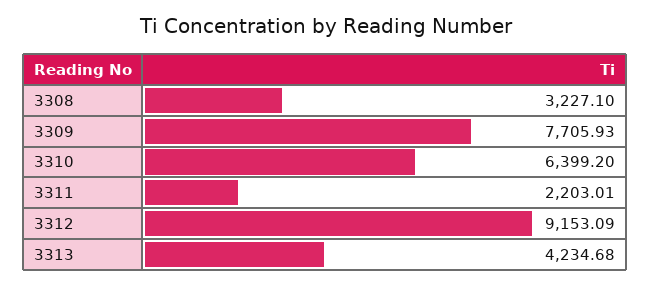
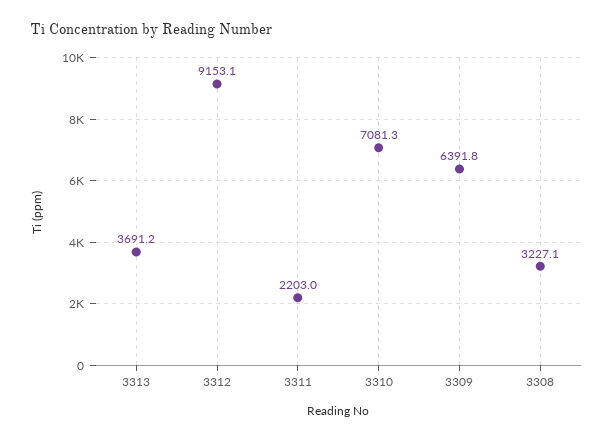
  {
    "3308": 3227.1,
-   "3309": 7705.93,
+   "3309": 6391.8,
-   "3310": 6399.2,
+   "3310": 7081.3,
    "3311": 2203.01,
    "3312": 9153.09,
-   "3313": 4234.68
+   "3313": 3691.2
  }

